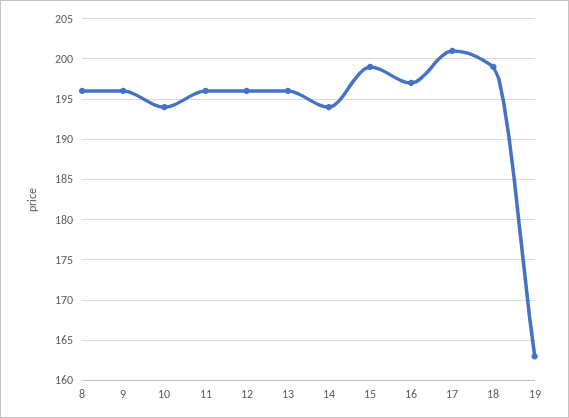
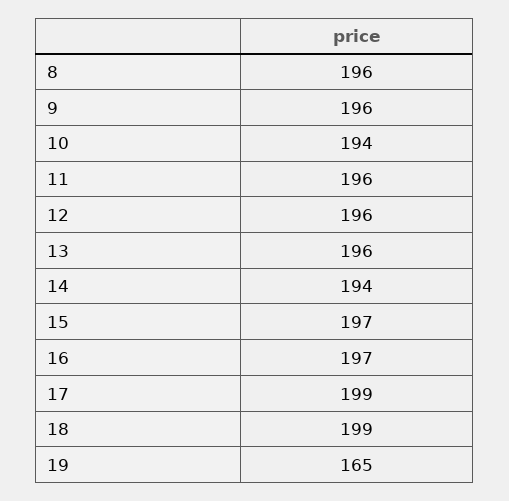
  {
    "8": 196,
    "9": 196,
    "10": 194,
    "11": 196,
    "12": 196,
    "13": 196,
    "14": 194,
-   "15": 199,
+   "15": 197,
    "16": 197,
-   "17": 201,
+   "17": 199,
    "18": 199,
-   "19": 163
+   "19": 165
  }

